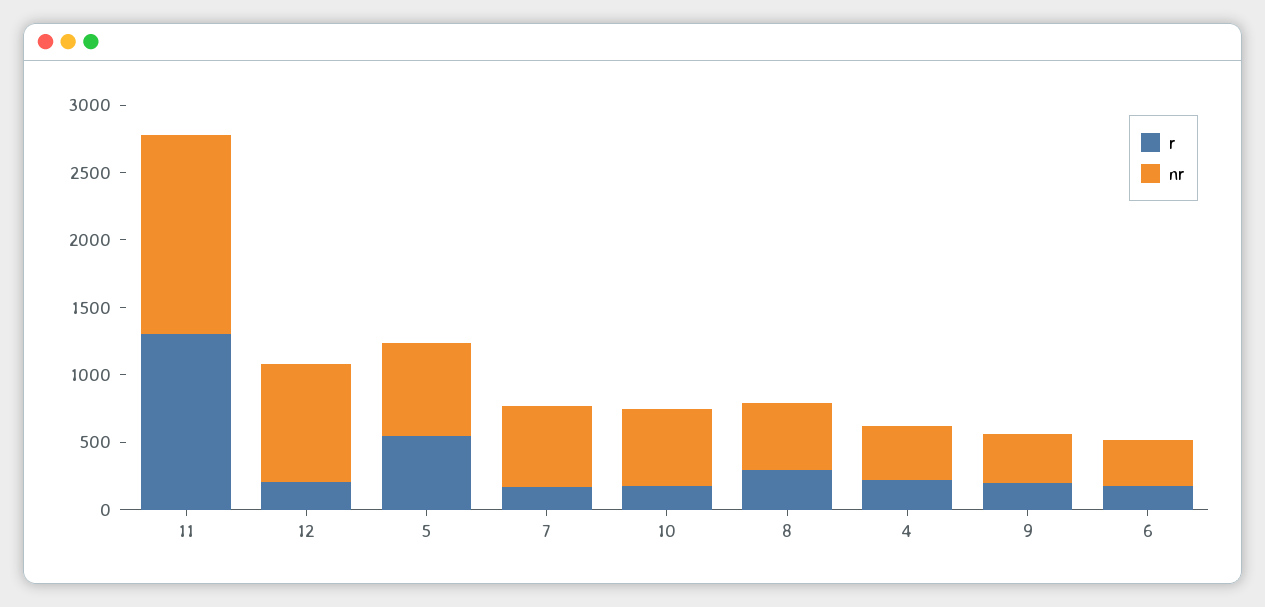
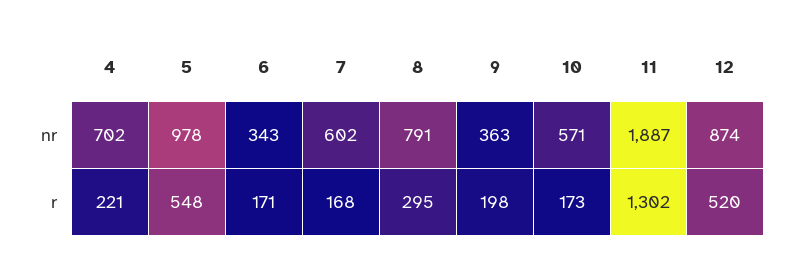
  {
    "r": {
      "11": 1302,
-     "12": 200,
+     "12": 520,
      "5": 548,
      "7": 168,
      "10": 173,
      "8": 295,
      "4": 221,
      "9": 198,
      "6": 171
    },
    "nr": {
-     "11": 1500,
+     "11": 1887,
      "12": 874,
-     "5": 700,
+     "5": 978,
      "7": 602,
      "10": 571,
-     "8": 500,
+     "8": 791,
-     "4": 400,
+     "4": 702,
      "9": 363,
      "6": 343
    }
  }

